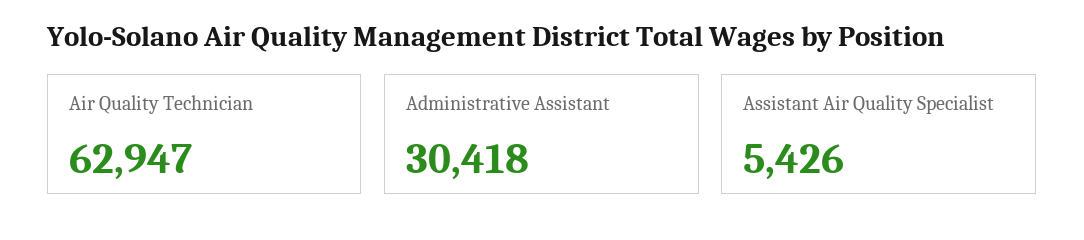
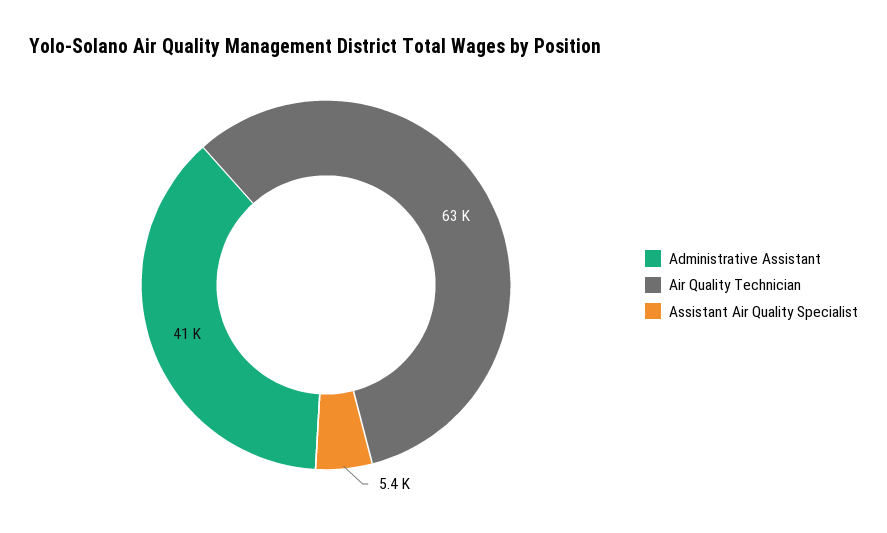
  {
    "Air Quality Technician": 62947,
-   "Administrative Assistant": 30418,
+   "Administrative Assistant": 41000,
    "Assistant Air Quality Specialist": 5426
  }

